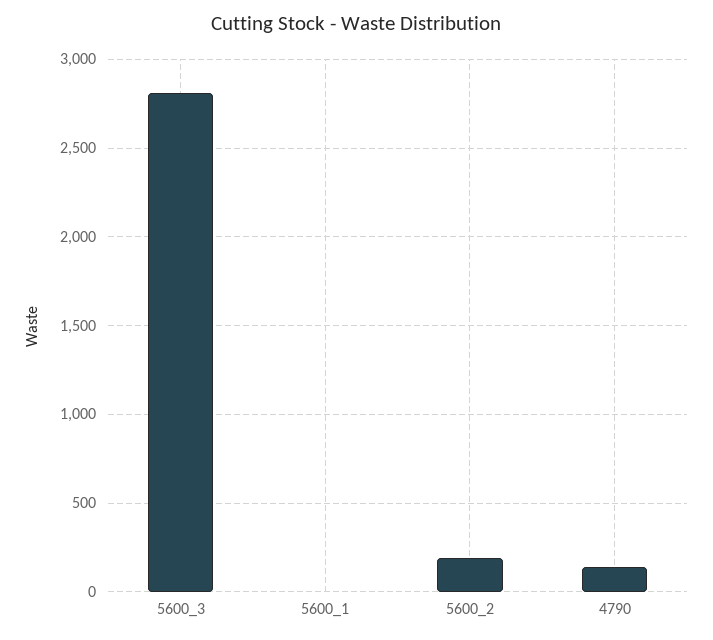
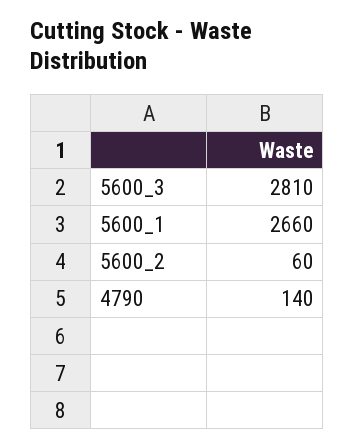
  {
    "5600_3": 2810,
-   "5600_1": 0,
+   "5600_1": 2660,
-   "5600_2": 200,
+   "5600_2": 60,
    "4790": 140
  }

